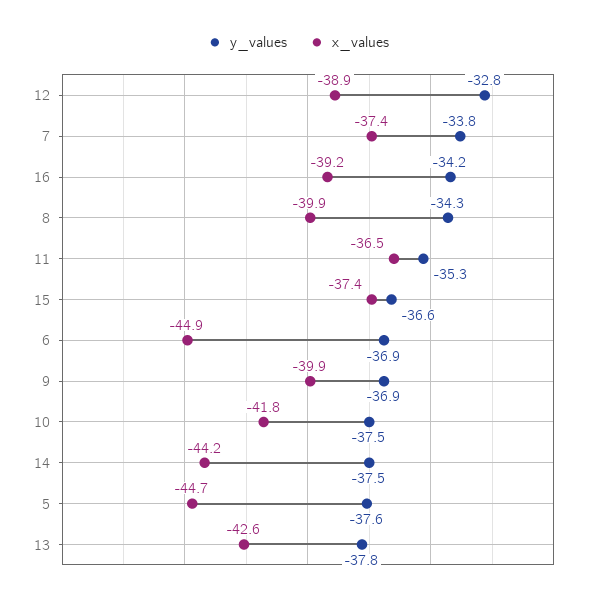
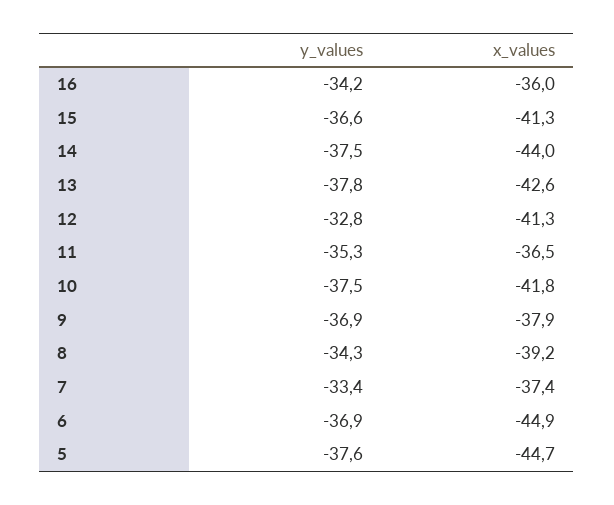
  {
    "y_values": {
      "12": -32.8,
-     "7": -33.8,
+     "7": -33.4,
      "16": -34.2,
      "8": -34.3,
      "11": -35.3,
      "15": -36.6,
      "6": -36.9,
      "9": -36.9,
      "10": -37.5,
      "14": -37.5,
      "5": -37.6,
      "13": -37.8
    },
    "x_values": {
-     "12": -38.9,
+     "12": -41.3,
      "7": -37.4,
-     "16": -39.2,
+     "16": -36,
-     "8": -39.9,
+     "8": -39.2,
      "11": -36.5,
-     "15": -37.4,
+     "15": -41.3,
      "6": -44.9,
-     "9": -39.9,
+     "9": -37.9,
      "10": -41.8,
-     "14": -44.2,
+     "14": -44,
      "5": -44.7,
      "13": -42.6
    }
  }

